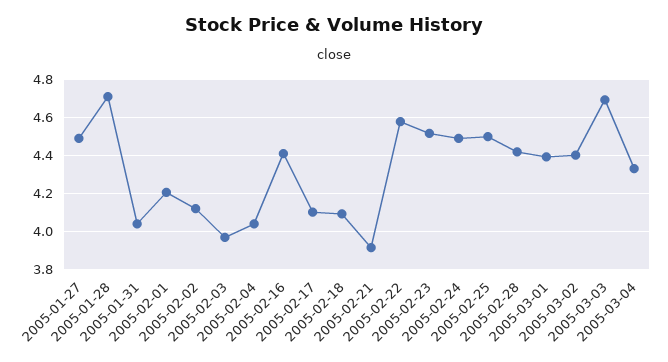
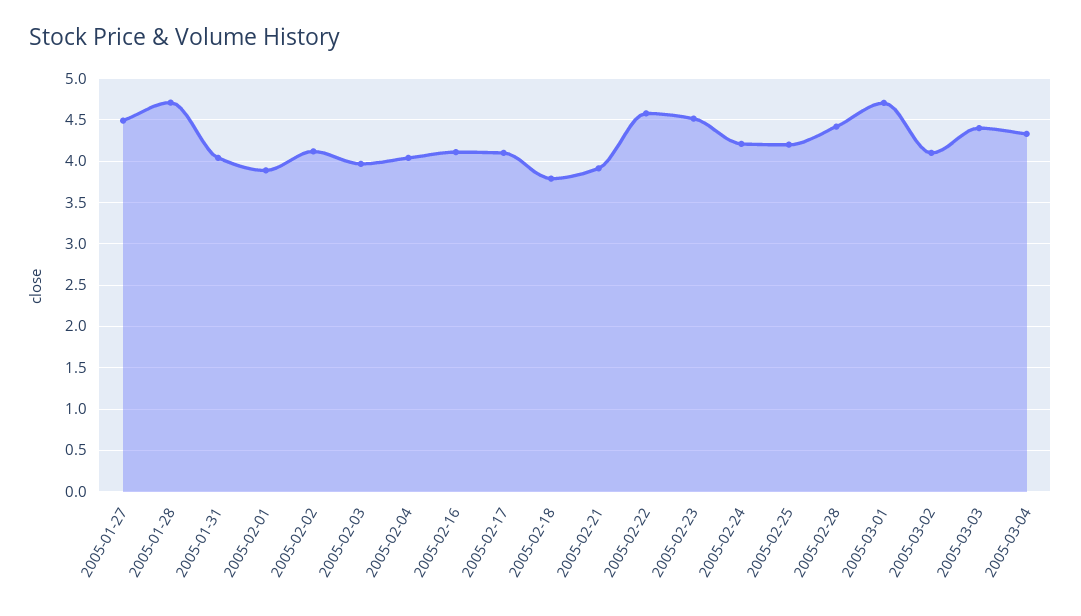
  {
    "2005-01-27": 4.5,
    "2005-01-28": 4.7,
    "2005-01-31": 4.05,
-   "2005-02-01": 4.2,
+   "2005-02-01": 3.9,
    "2005-02-02": 4.1,
    "2005-02-03": 3.95,
    "2005-02-04": 4.05,
-   "2005-02-16": 4.4,
+   "2005-02-16": 4.1,
    "2005-02-17": 4.1,
-   "2005-02-18": 4.1,
+   "2005-02-18": 3.8,
    "2005-02-21": 3.9,
    "2005-02-22": 4.6,
    "2005-02-23": 4.5,
-   "2005-02-24": 4.5,
+   "2005-02-24": 4.2,
-   "2005-02-25": 4.5,
+   "2005-02-25": 4.2,
    "2005-02-28": 4.4,
-   "2005-03-01": 4.4,
+   "2005-03-01": 4.7,
-   "2005-03-02": 4.4,
+   "2005-03-02": 4.1,
-   "2005-03-03": 4.7,
+   "2005-03-03": 4.4,
    "2005-03-04": 4.35
  }

